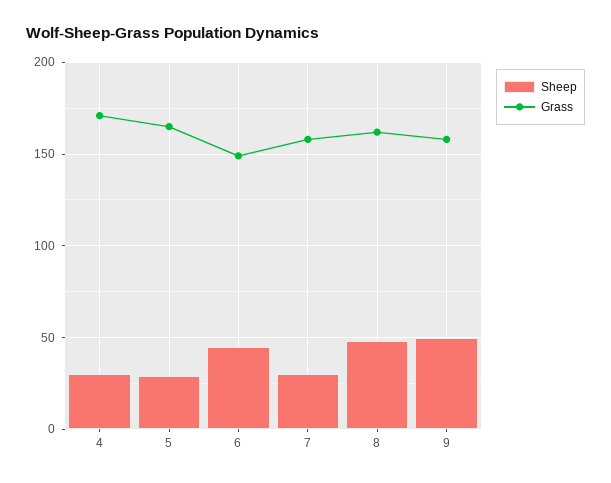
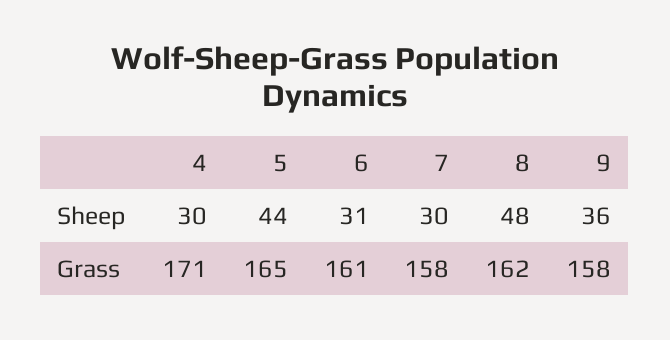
  {
    "Sheep": {
      "4": 30,
-     "5": 30,
+     "5": 44,
-     "6": 45,
+     "6": 31,
      "7": 30,
      "8": 48,
-     "9": 50
+     "9": 36
    },
    "Grass": {
      "4": 171,
      "5": 165,
-     "6": 150,
+     "6": 161,
      "7": 158,
      "8": 162,
      "9": 158
    }
  }

